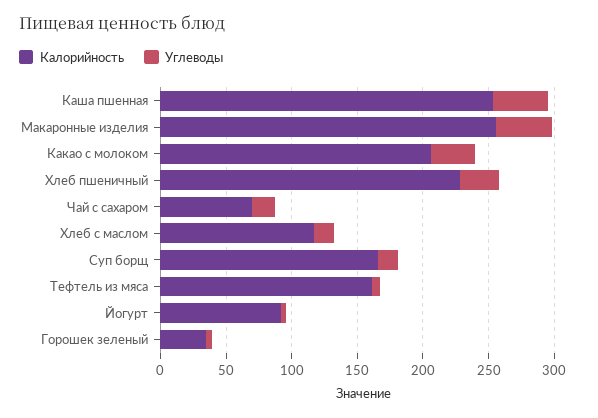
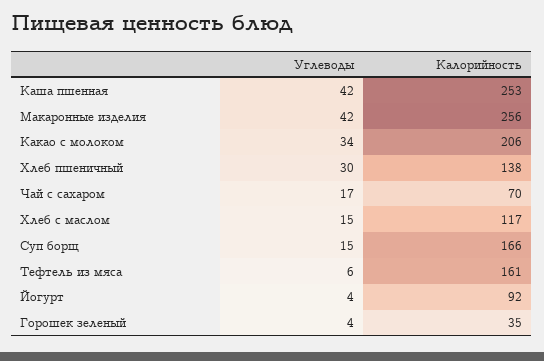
  {
    "Калорийность": {
      "Каша пшенная": 253,
      "Макаронные изделия": 256,
      "Какао с молоком": 206,
-     "Хлеб пшеничный": 230,
+     "Хлеб пшеничный": 138,
      "Чай с сахаром": 70,
      "Хлеб с маслом": 117,
      "Суп борщ": 166,
      "Тефтель из мяса": 161,
      "Йогурт": 92,
      "Горошек зеленый": 35
    },
    "Углеводы": {
      "Каша пшенная": 42,
      "Макаронные изделия": 42,
      "Какао с молоком": 34,
      "Хлеб пшеничный": 30,
      "Чай с сахаром": 17,
      "Хлеб с маслом": 15,
      "Суп борщ": 15,
      "Тефтель из мяса": 6,
      "Йогурт": 4,
      "Горошек зеленый": 4
    }
  }

